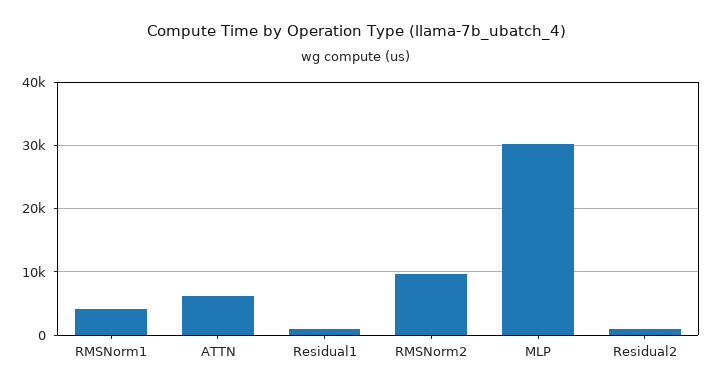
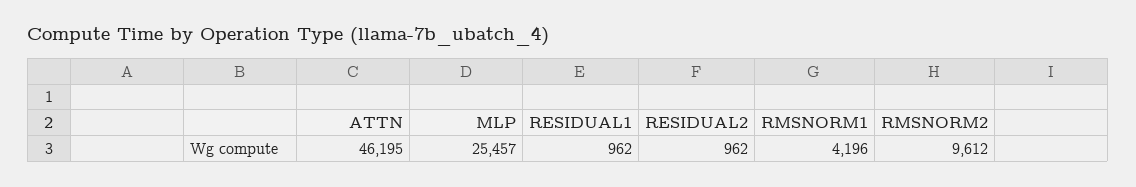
  {
    "RMSNorm1": 4196,
-   "ATTN": 6000,
+   "ATTN": 46195,
    "Residual1": 962,
    "RMSNorm2": 9612,
-   "MLP": 30000,
+   "MLP": 25457,
    "Residual2": 962
  }

